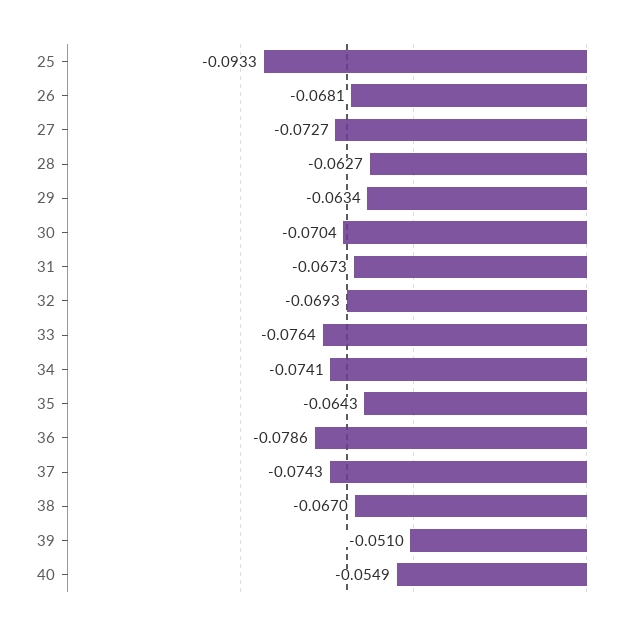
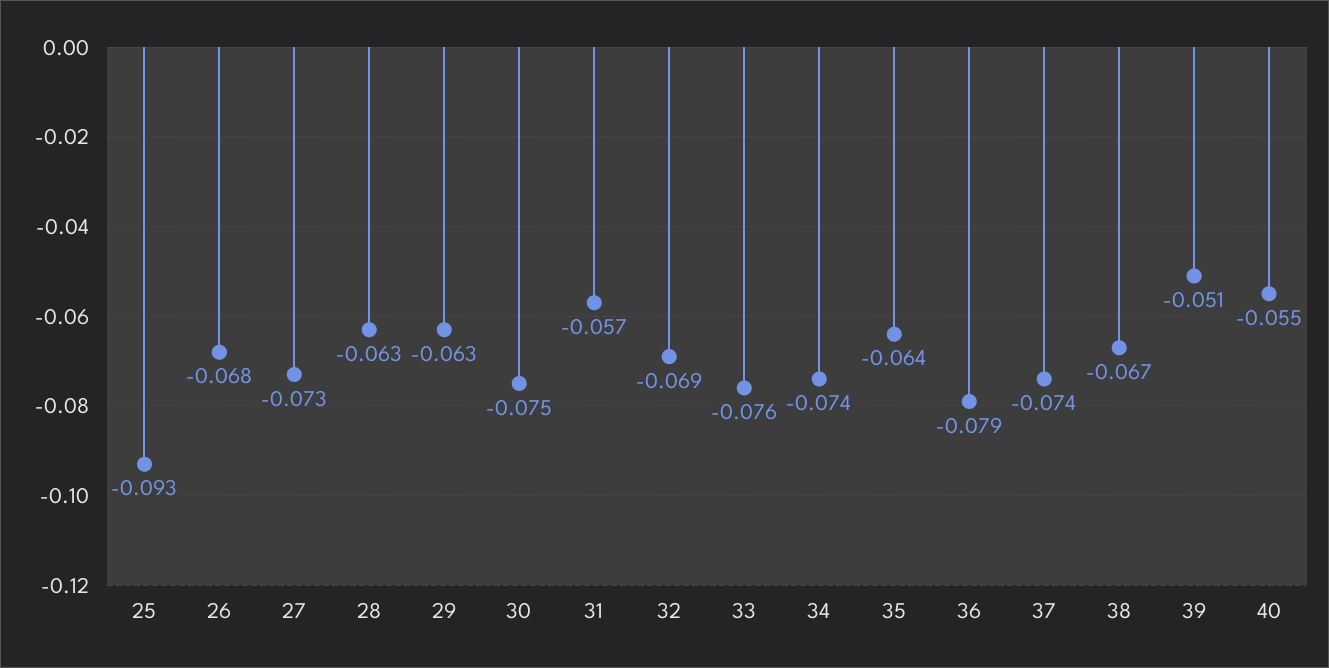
  {
    "25": -0.0933,
    "26": -0.0681,
    "27": -0.0727,
    "28": -0.0627,
    "29": -0.0634,
-   "30": -0.0704,
+   "30": -0.075,
-   "31": -0.0673,
+   "31": -0.057,
    "32": -0.0693,
    "33": -0.0764,
    "34": -0.0741,
    "35": -0.0643,
    "36": -0.0786,
    "37": -0.0743,
    "38": -0.067,
    "39": -0.051,
    "40": -0.0549
  }

